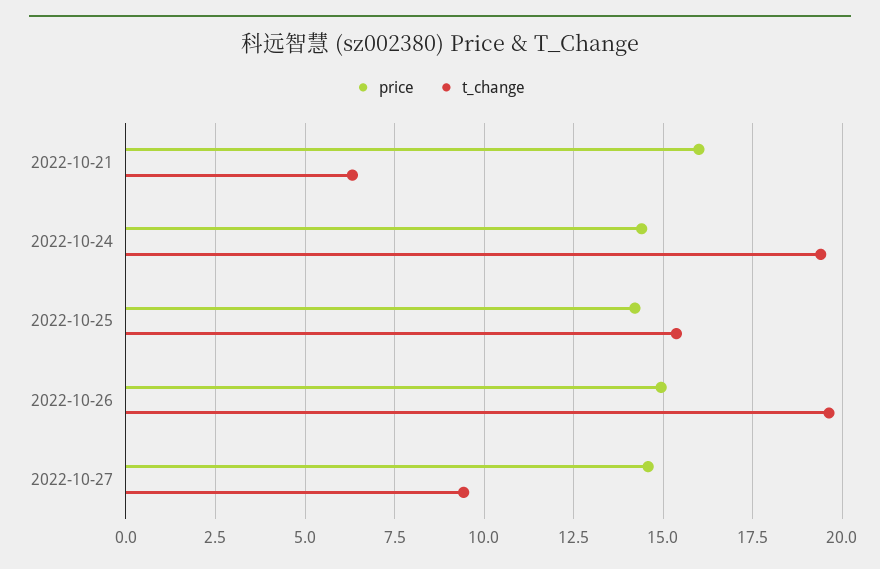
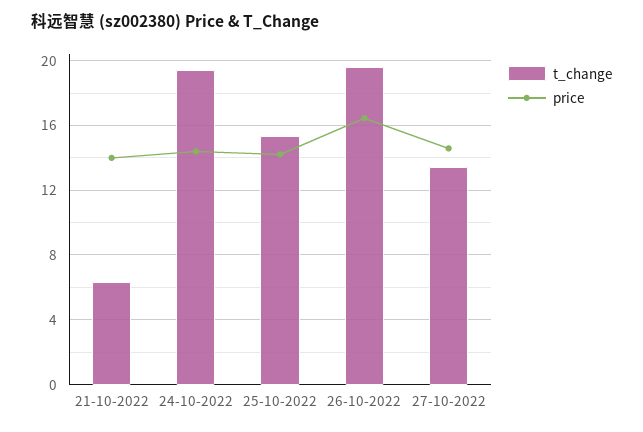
  {
    "price": {
-     "2022-10-21": 16,
+     "2022-10-21": 14,
      "2022-10-24": 14.5,
      "2022-10-25": 14.25,
-     "2022-10-26": 15,
+     "2022-10-26": 16.5,
      "2022-10-27": 14.5
    },
    "t_change": {
      "2022-10-21": 6.25,
      "2022-10-24": 19.5,
      "2022-10-25": 15.25,
      "2022-10-26": 19.75,
-     "2022-10-27": 9.5
+     "2022-10-27": 13.5
    }
  }

